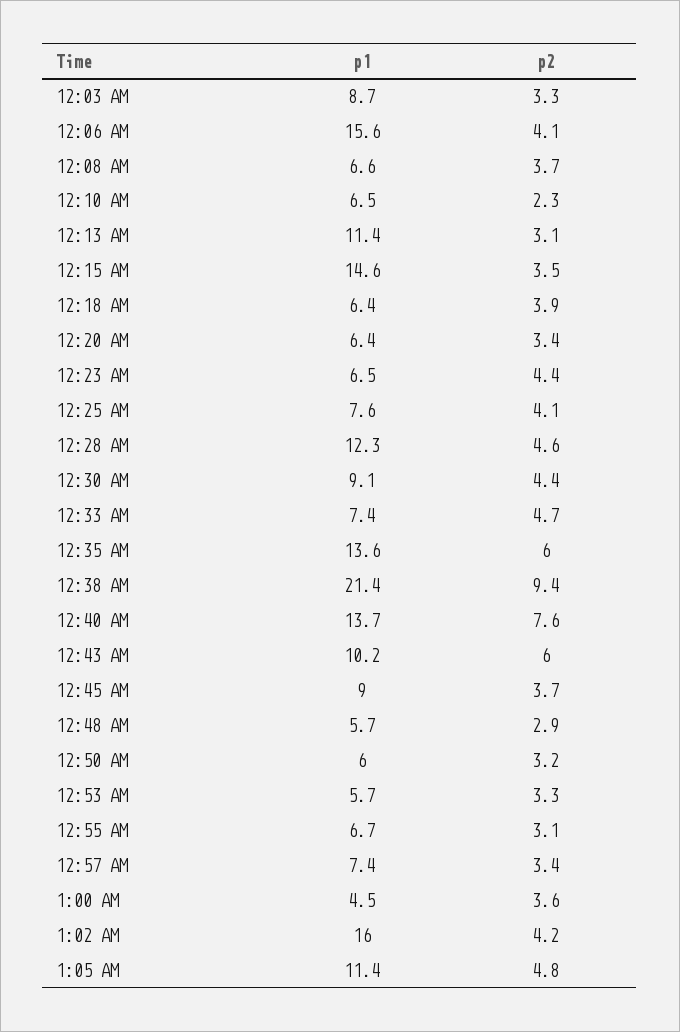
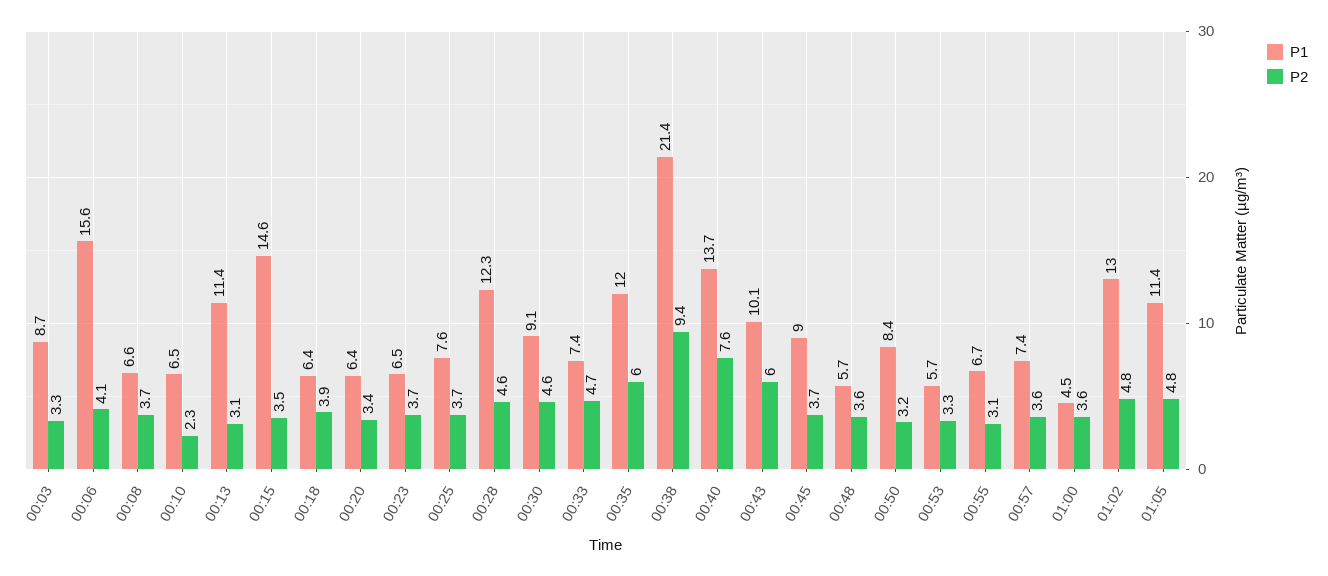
  {
    "p1": {
      "12:03 AM": 8.7,
      "12:06 AM": 15.6,
      "12:08 AM": 6.6,
      "12:10 AM": 6.5,
      "12:13 AM": 11.4,
      "12:15 AM": 14.6,
      "12:18 AM": 6.4,
      "12:20 AM": 6.4,
      "12:23 AM": 6.5,
      "12:25 AM": 7.6,
      "12:28 AM": 12.3,
      "12:30 AM": 9.1,
      "12:33 AM": 7.4,
-     "12:35 AM": 13.6,
+     "12:35 AM": 12,
      "12:38 AM": 21.4,
      "12:40 AM": 13.7,
-     "12:43 AM": 10.2,
+     "12:43 AM": 10.1,
      "12:45 AM": 9,
      "12:48 AM": 5.7,
-     "12:50 AM": 6,
+     "12:50 AM": 8.4,
      "12:53 AM": 5.7,
      "12:55 AM": 6.7,
      "12:57 AM": 7.4,
      "1:00 AM": 4.5,
-     "1:02 AM": 16,
+     "1:02 AM": 13,
      "1:05 AM": 11.4
    },
    "p2": {
      "12:03 AM": 3.3,
      "12:06 AM": 4.1,
      "12:08 AM": 3.7,
      "12:10 AM": 2.3,
      "12:13 AM": 3.1,
      "12:15 AM": 3.5,
      "12:18 AM": 3.9,
      "12:20 AM": 3.4,
-     "12:23 AM": 4.4,
+     "12:23 AM": 3.7,
-     "12:25 AM": 4.1,
+     "12:25 AM": 3.7,
      "12:28 AM": 4.6,
-     "12:30 AM": 4.4,
+     "12:30 AM": 4.6,
      "12:33 AM": 4.7,
      "12:35 AM": 6,
      "12:38 AM": 9.4,
      "12:40 AM": 7.6,
      "12:43 AM": 6,
      "12:45 AM": 3.7,
-     "12:48 AM": 2.9,
+     "12:48 AM": 3.6,
      "12:50 AM": 3.2,
      "12:53 AM": 3.3,
      "12:55 AM": 3.1,
-     "12:57 AM": 3.4,
+     "12:57 AM": 3.6,
      "1:00 AM": 3.6,
-     "1:02 AM": 4.2,
+     "1:02 AM": 4.8,
      "1:05 AM": 4.8
    }
  }

